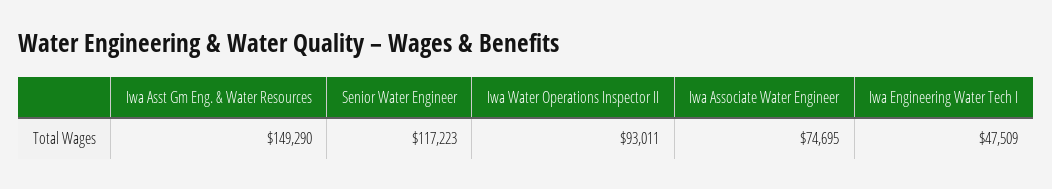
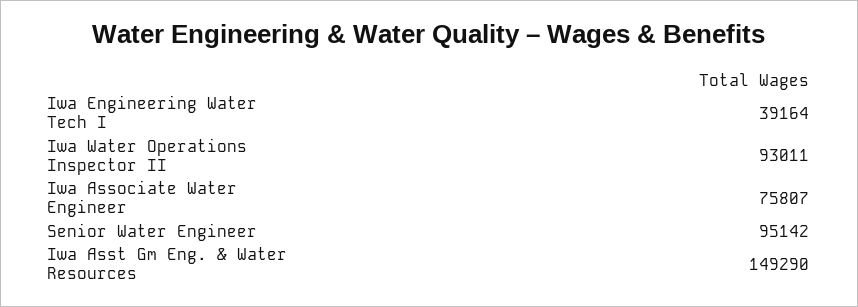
  {
    "Iwa Asst Gm Eng. & Water Resources": 149290,
-   "Senior Water Engineer": 117223,
+   "Senior Water Engineer": 95142,
    "Iwa Water Operations Inspector II": 93011,
-   "Iwa Associate Water Engineer": 74695,
+   "Iwa Associate Water Engineer": 75807,
-   "Iwa Engineering Water Tech I": 47509
+   "Iwa Engineering Water Tech I": 39164
  }

